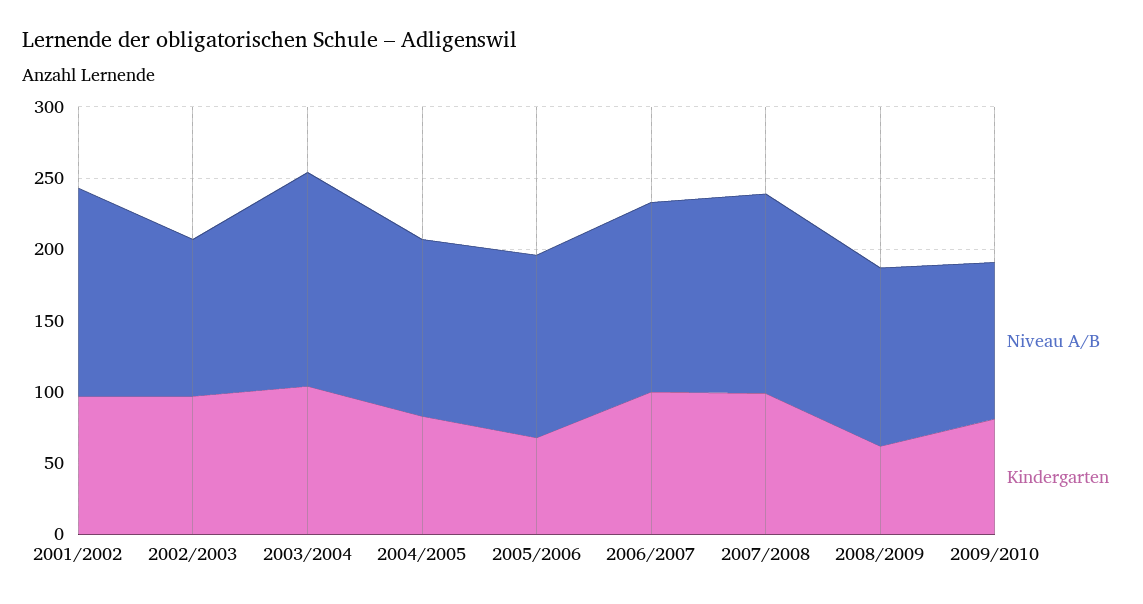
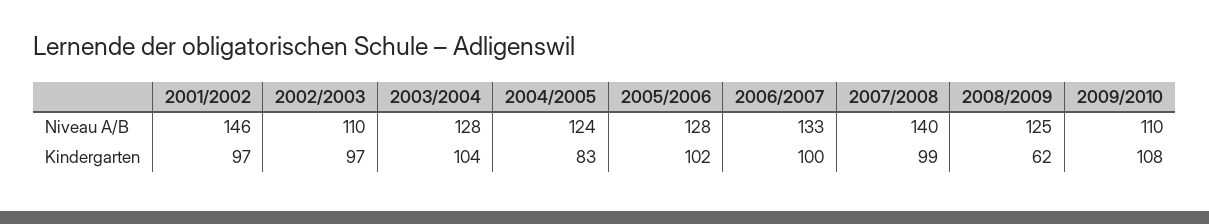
  {
    "Niveau A/B": {
      "2001/2002": 146,
      "2002/2003": 110,
-     "2003/2004": 150,
+     "2003/2004": 128,
      "2004/2005": 124,
      "2005/2006": 128,
      "2006/2007": 133,
      "2007/2008": 140,
      "2008/2009": 125,
      "2009/2010": 110
    },
    "Kindergarten": {
      "2001/2002": 97,
      "2002/2003": 97,
      "2003/2004": 104,
      "2004/2005": 83,
-     "2005/2006": 70,
+     "2005/2006": 102,
      "2006/2007": 100,
      "2007/2008": 99,
      "2008/2009": 62,
-     "2009/2010": 80
+     "2009/2010": 108
    }
  }

